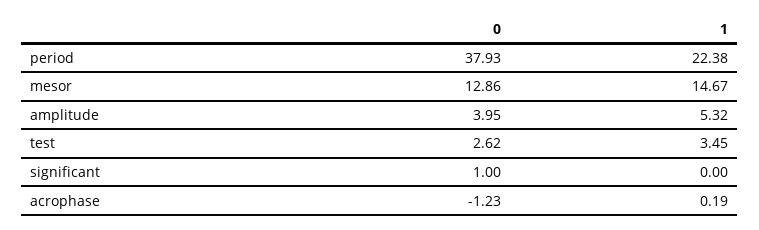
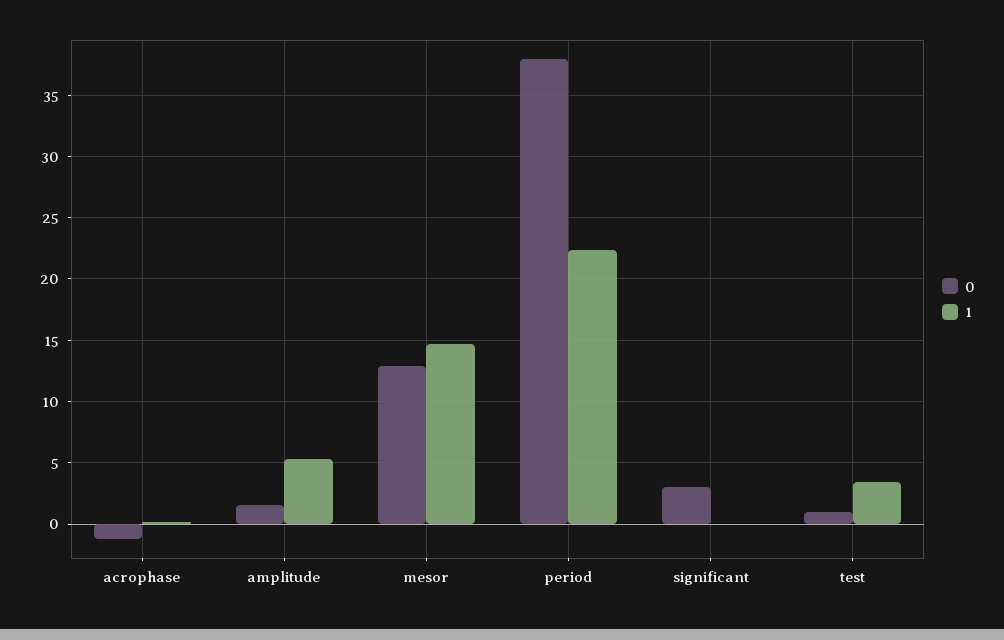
  {
    "0": {
      "period": 37.93,
      "mesor": 12.86,
-     "amplitude": 3.95,
+     "amplitude": 1.5,
-     "test": 2.62,
+     "test": 1,
-     "significant": 1,
+     "significant": 3,
      "acrophase": -1.23
    },
    "1": {
      "period": 22.38,
      "mesor": 14.67,
      "amplitude": 5.32,
      "test": 3.45,
      "significant": 0,
      "acrophase": 0.19
    }
  }

